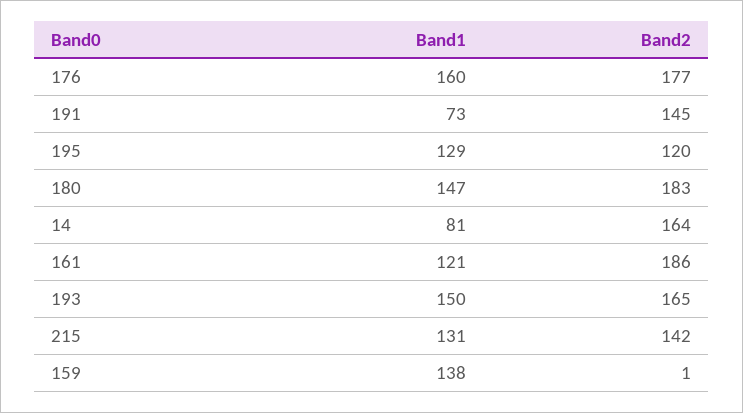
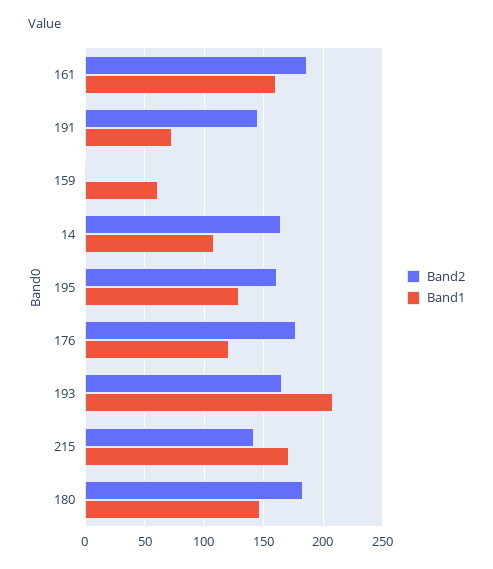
  {
    "Band1": {
-     "176": 160,
+     "176": 120,
      "191": 73,
      "195": 129,
      "180": 147,
-     "14": 81,
+     "14": 110,
-     "161": 121,
+     "161": 160,
-     "193": 150,
+     "193": 210,
-     "215": 131,
+     "215": 170,
-     "159": 138
+     "159": 60
    },
    "Band2": {
      "176": 177,
      "191": 145,
-     "195": 120,
+     "195": 160,
      "180": 183,
      "14": 164,
      "161": 186,
      "193": 165,
      "215": 142,
      "159": 1
    }
  }

